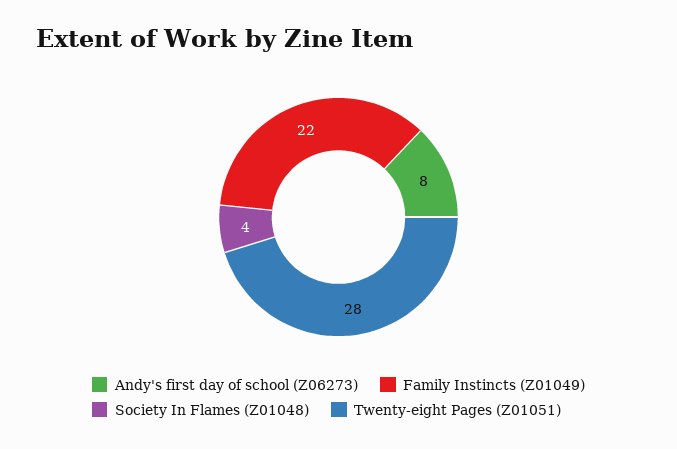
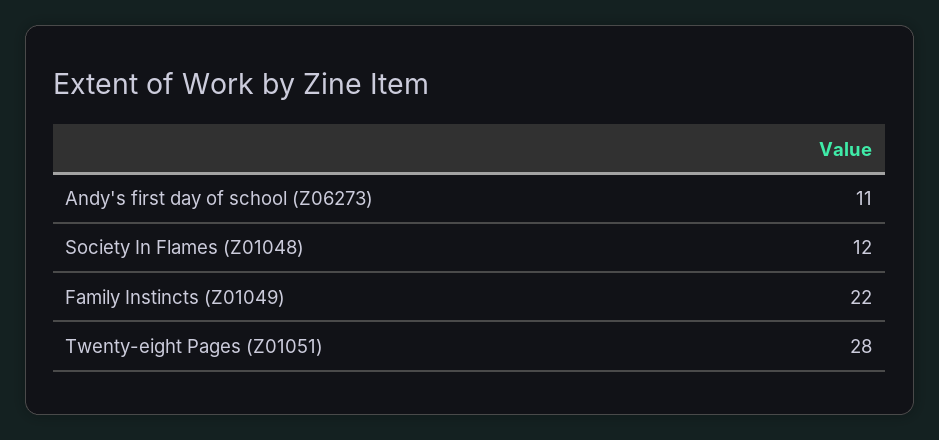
  {
-   "Andy's first day of school (Z06273)": 8,
+   "Andy's first day of school (Z06273)": 11,
    "Family Instincts (Z01049)": 22,
-   "Society In Flames (Z01048)": 4,
+   "Society In Flames (Z01048)": 12,
    "Twenty-eight Pages (Z01051)": 28
  }

